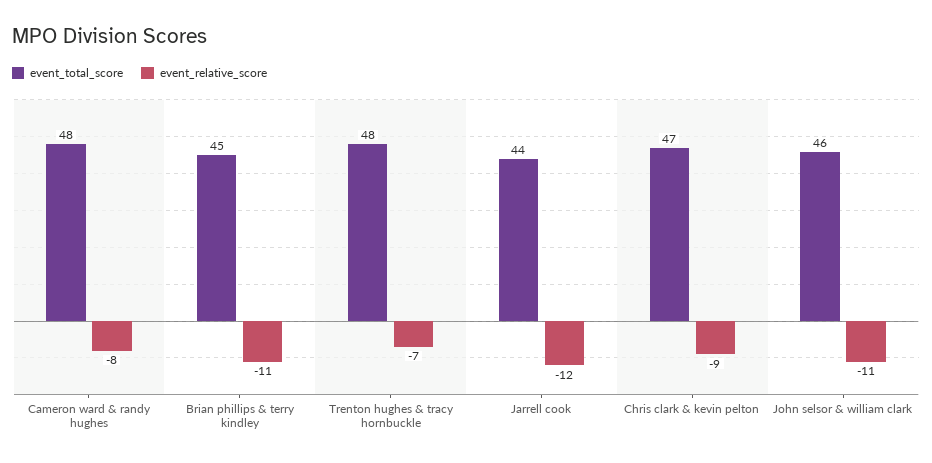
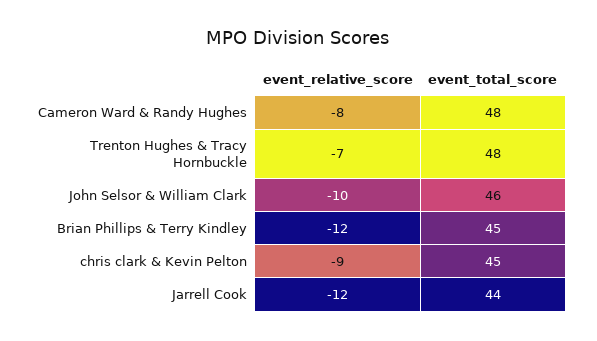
  {
    "event_total_score": {
      "Cameron ward & randy hughes": 48,
      "Brian phillips & terry kindley": 45,
      "Trenton hughes & tracy hornbuckle": 48,
      "Jarrell cook": 44,
-     "Chris clark & kevin pelton": 47,
+     "Chris clark & kevin pelton": 45,
      "John selsor & william clark": 46
    },
    "event_relative_score": {
      "Cameron ward & randy hughes": -8,
-     "Brian phillips & terry kindley": -11,
+     "Brian phillips & terry kindley": -12,
      "Trenton hughes & tracy hornbuckle": -7,
      "Jarrell cook": -12,
      "Chris clark & kevin pelton": -9,
-     "John selsor & william clark": -11
+     "John selsor & william clark": -10
    }
  }

